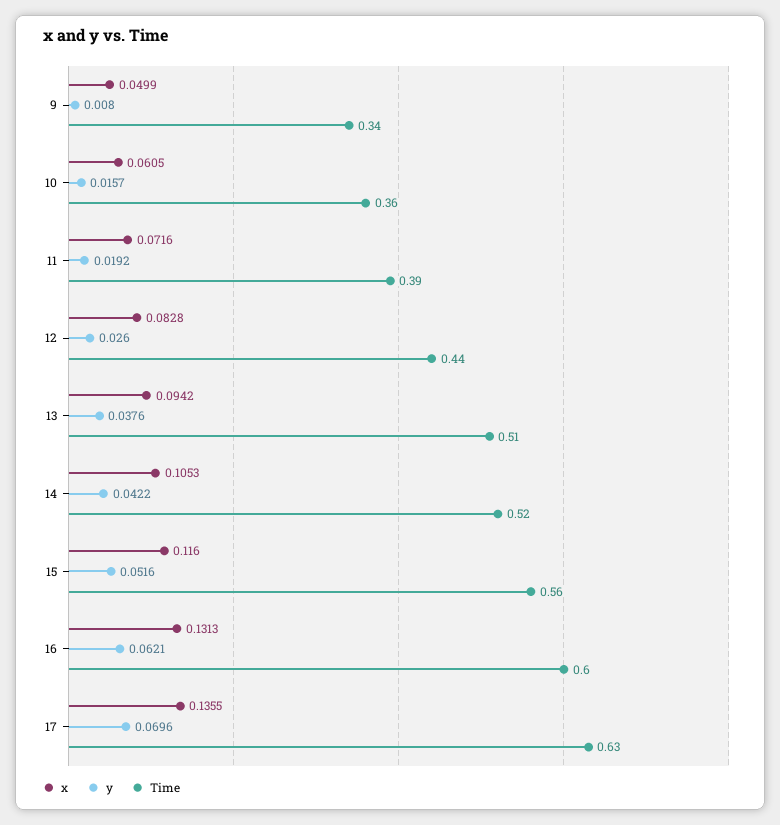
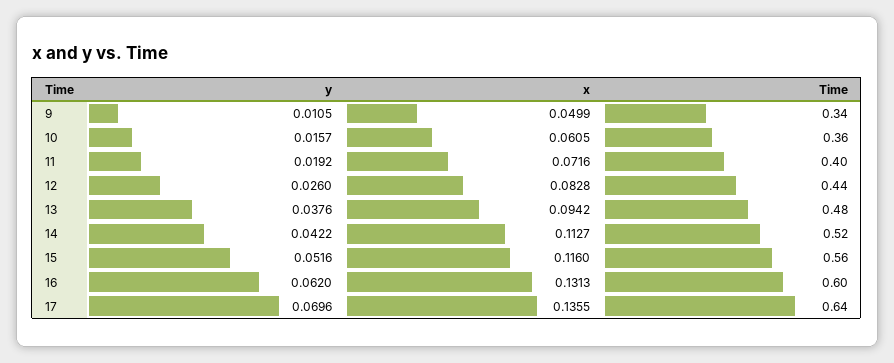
  {
    "x": {
      "9": 0.0499,
      "10": 0.0605,
      "11": 0.0716,
      "12": 0.0828,
      "13": 0.0942,
-     "14": 0.1053,
+     "14": 0.1127,
      "15": 0.116,
      "16": 0.1313,
      "17": 0.1355
    },
    "y": {
-     "9": 0.008,
+     "9": 0.0105,
      "10": 0.0157,
      "11": 0.0192,
      "12": 0.026,
      "13": 0.0376,
      "14": 0.0422,
      "15": 0.0516,
-     "16": 0.0621,
+     "16": 0.062,
      "17": 0.0696
    },
    "Time": {
      "9": 0.34,
      "10": 0.36,
-     "11": 0.39,
+     "11": 0.4,
      "12": 0.44,
-     "13": 0.51,
+     "13": 0.48,
      "14": 0.52,
      "15": 0.56,
      "16": 0.6,
-     "17": 0.63
+     "17": 0.64
    }
  }

